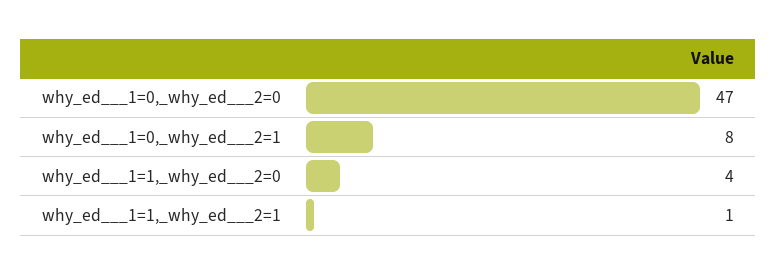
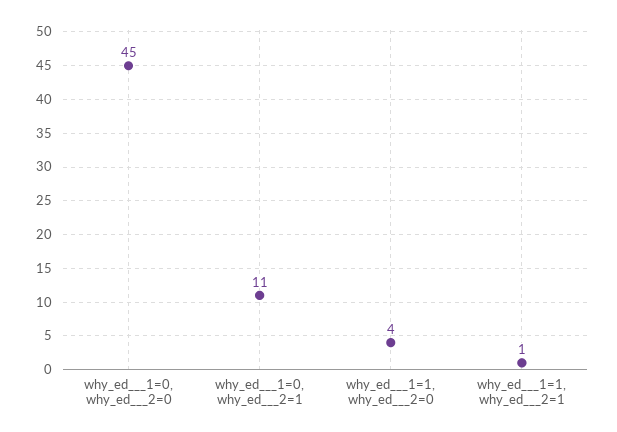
  {
-   "why_ed___1=0,_why_ed___2=0": 47,
+   "why_ed___1=0,_why_ed___2=0": 45,
-   "why_ed___1=0,_why_ed___2=1": 8,
+   "why_ed___1=0,_why_ed___2=1": 11,
    "why_ed___1=1,_why_ed___2=0": 4,
    "why_ed___1=1,_why_ed___2=1": 1
  }

